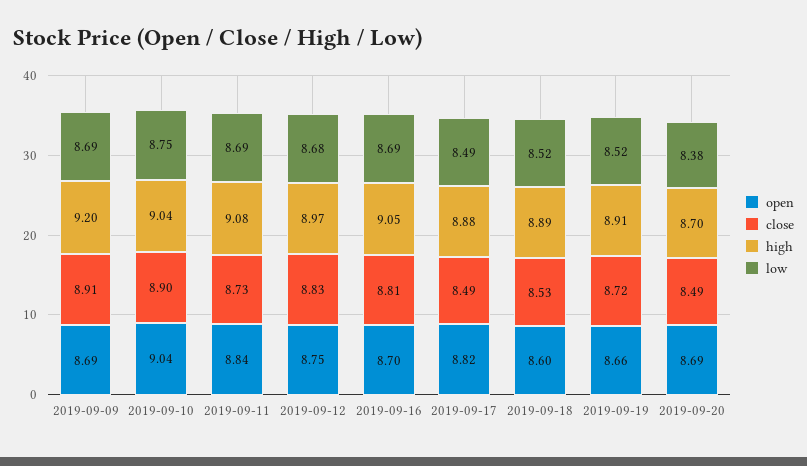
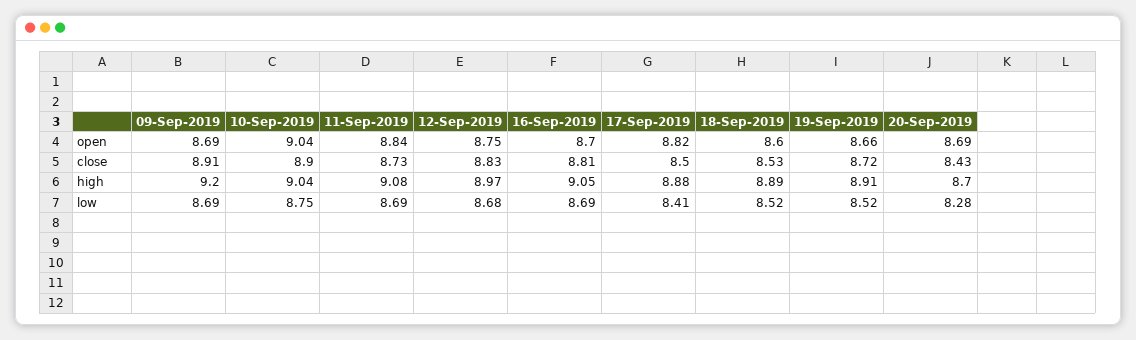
  {
    "open": {
      "2019-09-09": 8.69,
      "2019-09-10": 9.04,
      "2019-09-11": 8.84,
      "2019-09-12": 8.75,
      "2019-09-16": 8.7,
      "2019-09-17": 8.82,
      "2019-09-18": 8.6,
      "2019-09-19": 8.66,
      "2019-09-20": 8.69
    },
    "close": {
      "2019-09-09": 8.91,
      "2019-09-10": 8.9,
      "2019-09-11": 8.73,
      "2019-09-12": 8.83,
      "2019-09-16": 8.81,
-     "2019-09-17": 8.49,
+     "2019-09-17": 8.5,
      "2019-09-18": 8.53,
      "2019-09-19": 8.72,
-     "2019-09-20": 8.49
+     "2019-09-20": 8.43
    },
    "high": {
      "2019-09-09": 9.2,
      "2019-09-10": 9.04,
      "2019-09-11": 9.08,
      "2019-09-12": 8.97,
      "2019-09-16": 9.05,
      "2019-09-17": 8.88,
      "2019-09-18": 8.89,
      "2019-09-19": 8.91,
      "2019-09-20": 8.7
    },
    "low": {
      "2019-09-09": 8.69,
      "2019-09-10": 8.75,
      "2019-09-11": 8.69,
      "2019-09-12": 8.68,
      "2019-09-16": 8.69,
-     "2019-09-17": 8.49,
+     "2019-09-17": 8.41,
      "2019-09-18": 8.52,
      "2019-09-19": 8.52,
-     "2019-09-20": 8.38
+     "2019-09-20": 8.28
    }
  }

